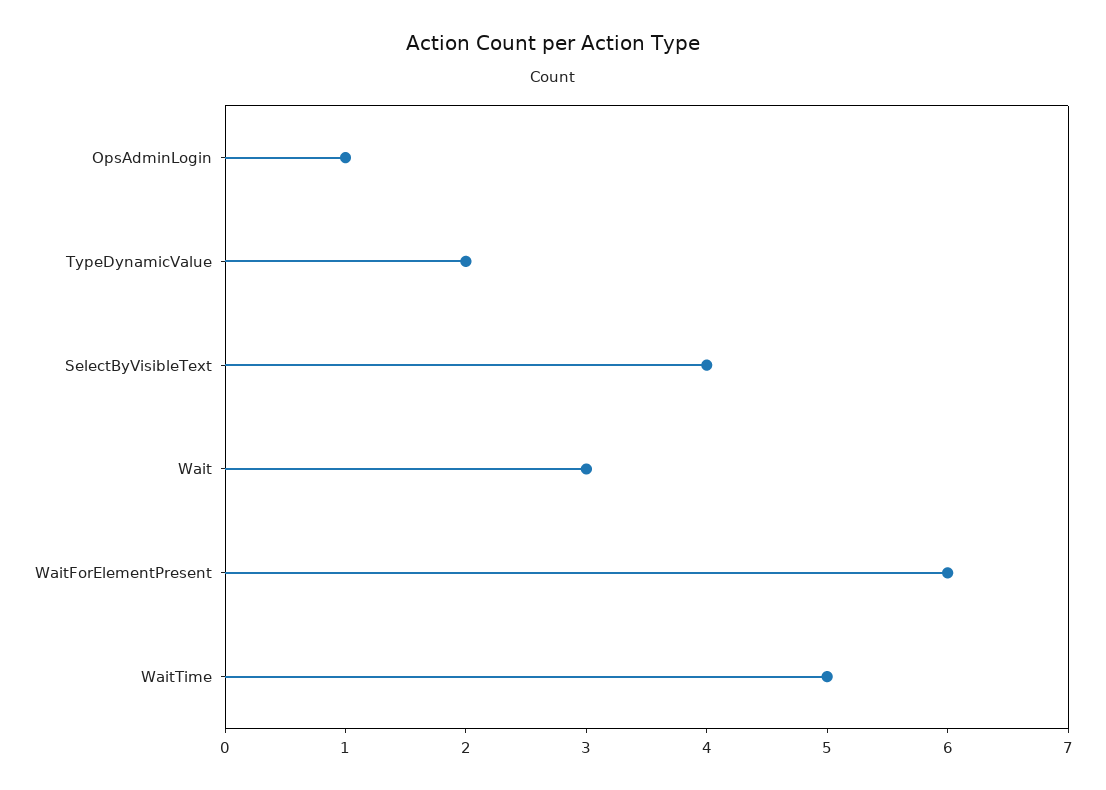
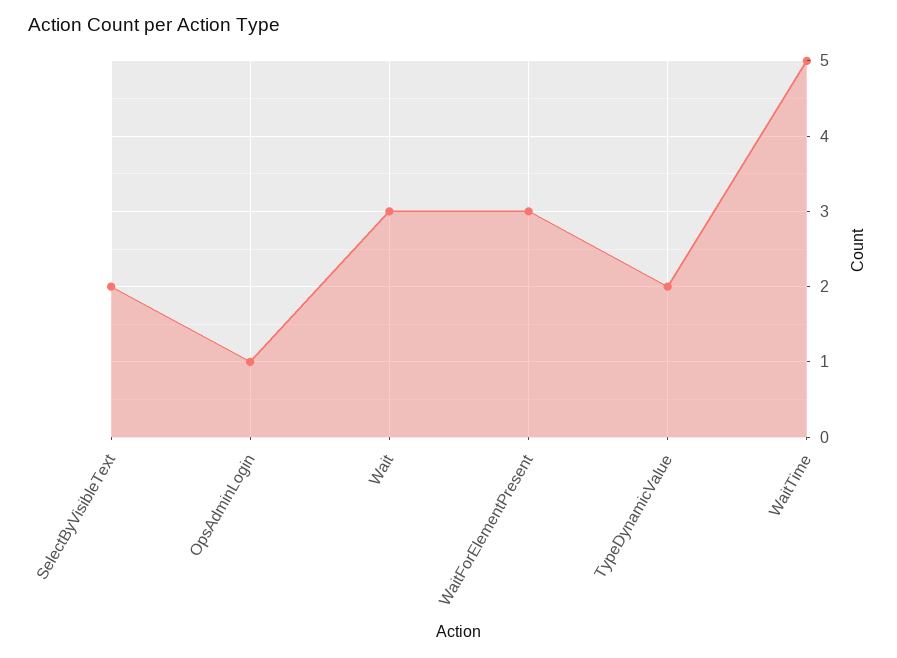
  {
    "OpsAdminLogin": 1,
    "TypeDynamicValue": 2,
-   "SelectByVisibleText": 4,
+   "SelectByVisibleText": 2,
    "Wait": 3,
-   "WaitForElementPresent": 6,
+   "WaitForElementPresent": 3,
    "WaitTime": 5
  }

